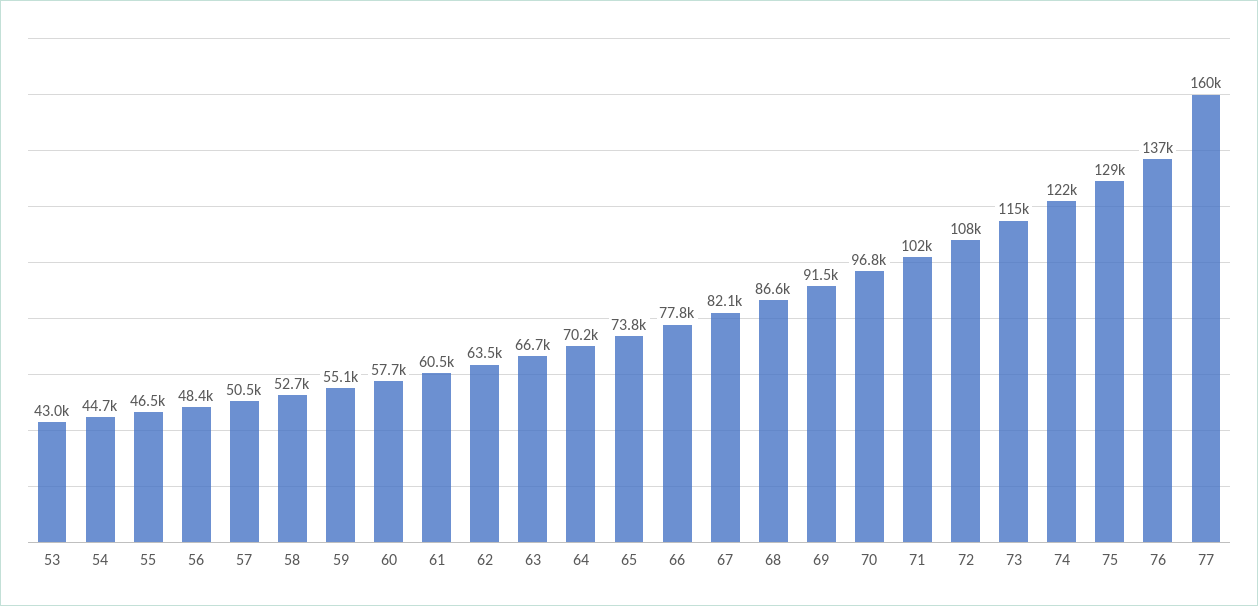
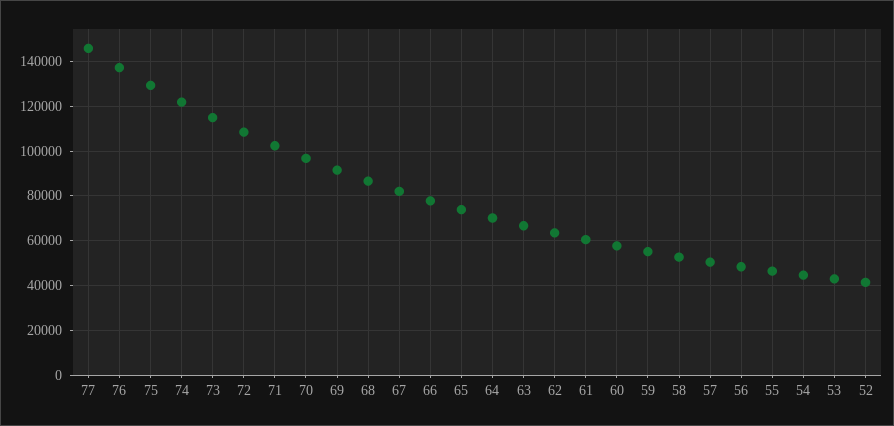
  {
    "53": 43000,
    "54": 44700,
    "55": 46500,
    "56": 48400,
    "57": 50500,
    "58": 52700,
    "59": 55100,
    "60": 57700,
    "61": 60500,
    "62": 63500,
    "63": 66700,
    "64": 70200,
    "65": 73800,
    "66": 77800,
    "67": 82100,
    "68": 86600,
    "69": 91500,
    "70": 96800,
    "71": 102000,
    "72": 108000,
    "73": 115000,
    "74": 122000,
    "75": 129000,
    "76": 137000,
-   "77": 160000
+   "77": 145000,
+   "52": 40000
  }

